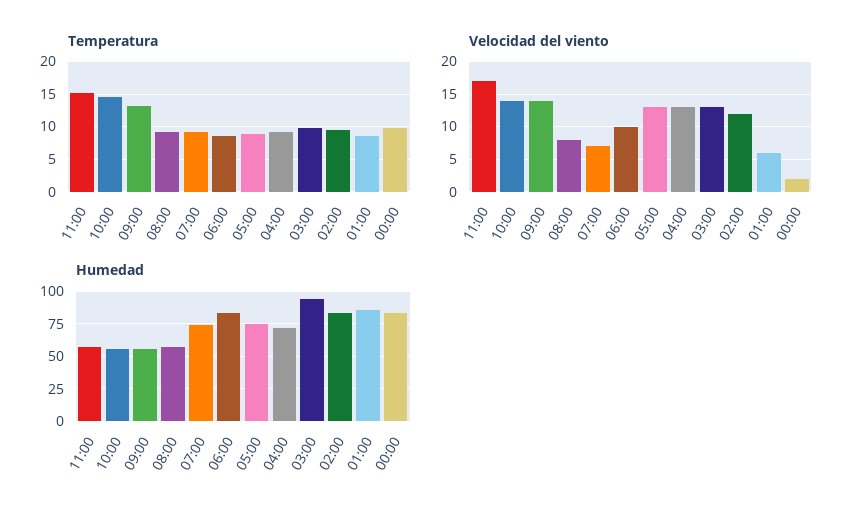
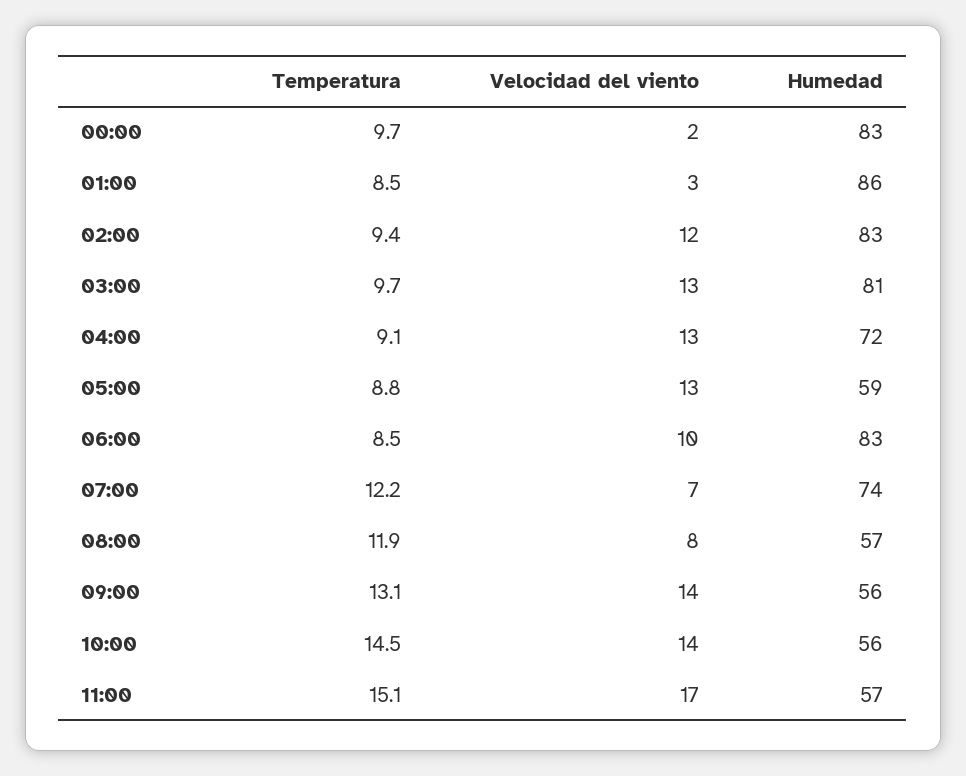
  {
    "Temperatura": {
      "11:00": 15.1,
      "10:00": 14.5,
      "09:00": 13.1,
-     "08:00": 9,
+     "08:00": 11.9,
-     "07:00": 9,
+     "07:00": 12.2,
      "06:00": 8.5,
      "05:00": 8.8,
      "04:00": 9.1,
      "03:00": 9.7,
      "02:00": 9.4,
      "01:00": 8.5,
      "00:00": 9.7
    },
    "Velocidad del viento": {
      "11:00": 17,
      "10:00": 14,
      "09:00": 14,
      "08:00": 8,
      "07:00": 7,
      "06:00": 10,
      "05:00": 13,
      "04:00": 13,
      "03:00": 13,
      "02:00": 12,
-     "01:00": 6,
+     "01:00": 3,
      "00:00": 2
    },
    "Humedad": {
      "11:00": 57,
      "10:00": 56,
      "09:00": 56,
      "08:00": 57,
      "07:00": 74,
      "06:00": 83,
-     "05:00": 75,
+     "05:00": 59,
      "04:00": 72,
-     "03:00": 95,
+     "03:00": 81,
      "02:00": 83,
      "01:00": 86,
      "00:00": 83
    }
  }

